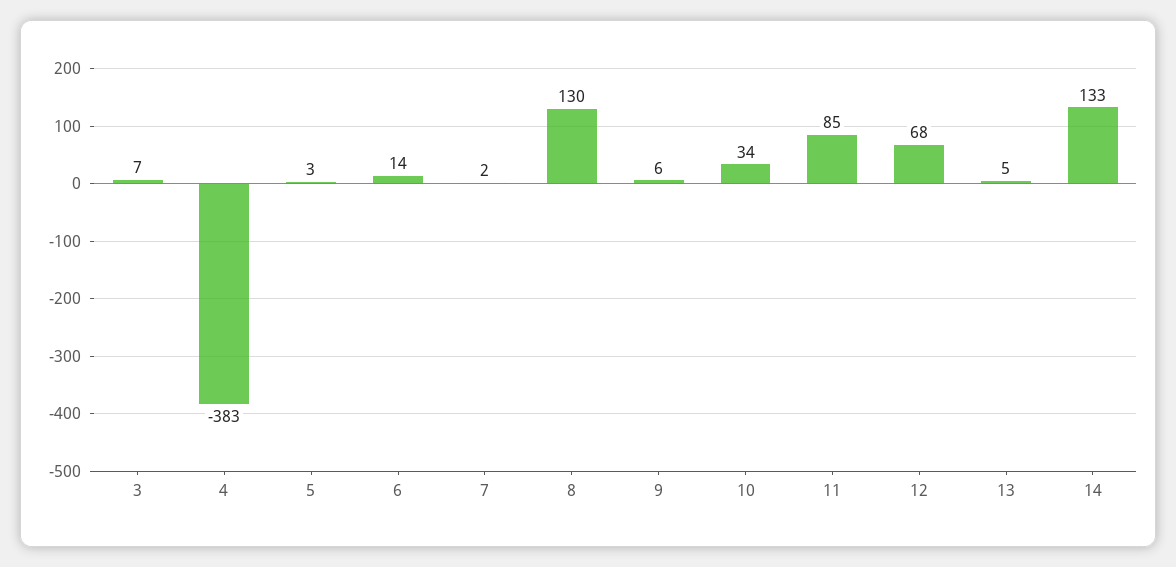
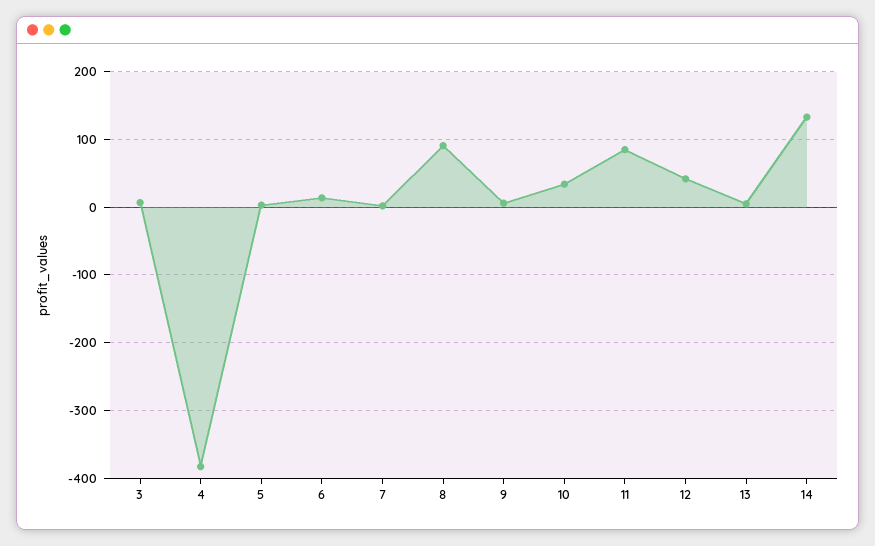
  {
    "3": 7,
    "4": -383,
    "5": 3,
    "6": 14,
    "7": 2,
-   "8": 130,
+   "8": 90,
    "9": 6,
    "10": 34,
    "11": 85,
-   "12": 68,
+   "12": 40,
    "13": 5,
    "14": 133
  }

